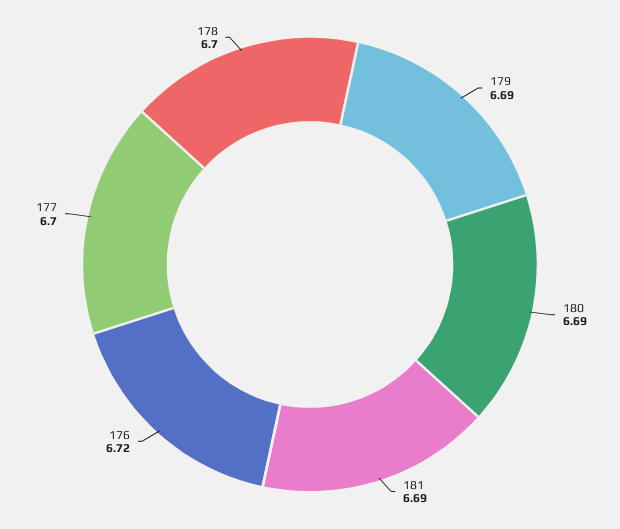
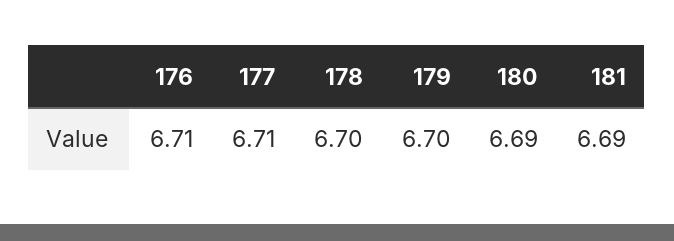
  {
-   "179": 6.69,
+   "179": 6.7,
    "180": 6.69,
    "181": 6.69,
-   "176": 6.72,
+   "176": 6.71,
-   "177": 6.7,
+   "177": 6.71,
    "178": 6.7
  }

